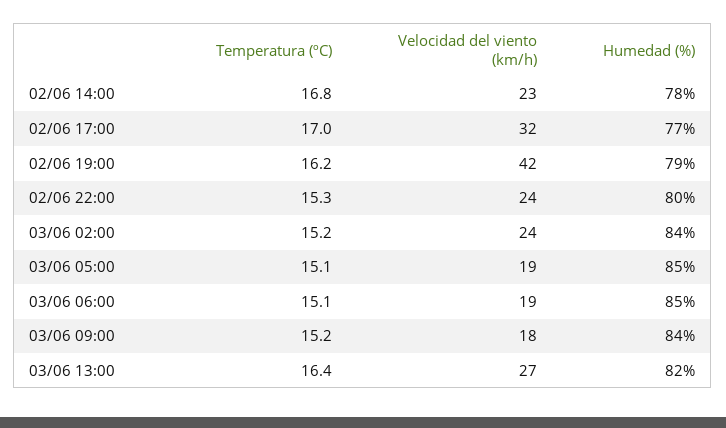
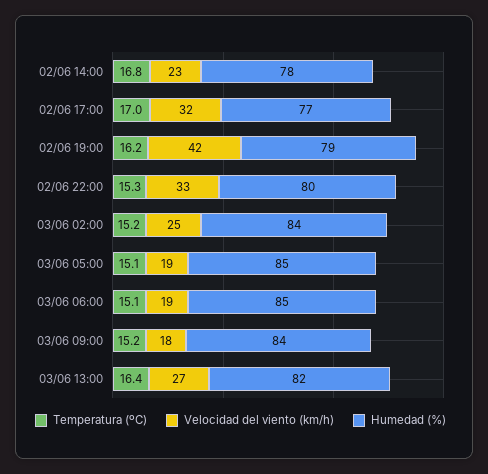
  {
    "Temperatura (ºC)": {
      "02/06 14:00": 16.8,
      "02/06 17:00": 17,
      "02/06 19:00": 16.2,
      "02/06 22:00": 15.3,
      "03/06 02:00": 15.2,
      "03/06 05:00": 15.1,
      "03/06 06:00": 15.1,
      "03/06 09:00": 15.2,
      "03/06 13:00": 16.4
    },
    "Velocidad del viento (km/h)": {
      "02/06 14:00": 23,
      "02/06 17:00": 32,
      "02/06 19:00": 42,
-     "02/06 22:00": 24,
+     "02/06 22:00": 33,
-     "03/06 02:00": 24,
+     "03/06 02:00": 25,
      "03/06 05:00": 19,
      "03/06 06:00": 19,
      "03/06 09:00": 18,
      "03/06 13:00": 27
    },
    "Humedad (%)": {
      "02/06 14:00": 78,
      "02/06 17:00": 77,
      "02/06 19:00": 79,
      "02/06 22:00": 80,
      "03/06 02:00": 84,
      "03/06 05:00": 85,
      "03/06 06:00": 85,
      "03/06 09:00": 84,
      "03/06 13:00": 82
    }
  }

